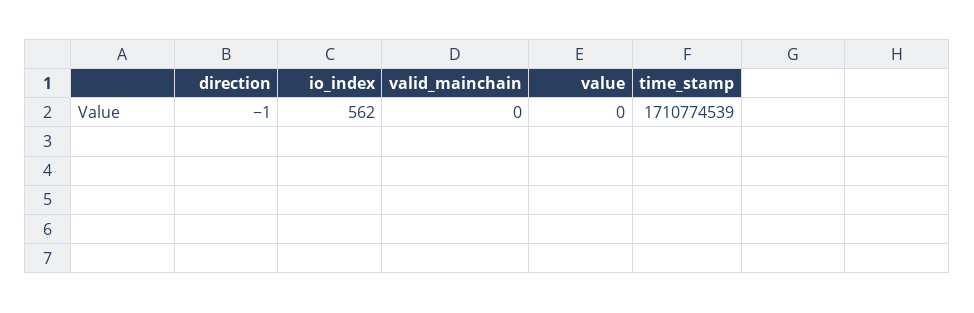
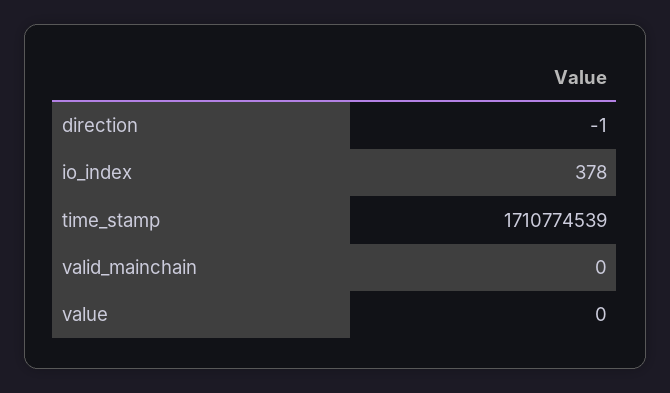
  {
    "direction": -1,
-   "io_index": 562,
+   "io_index": 378,
    "valid_mainchain": 0,
    "value": 0,
    "time_stamp": 1710774539
  }

